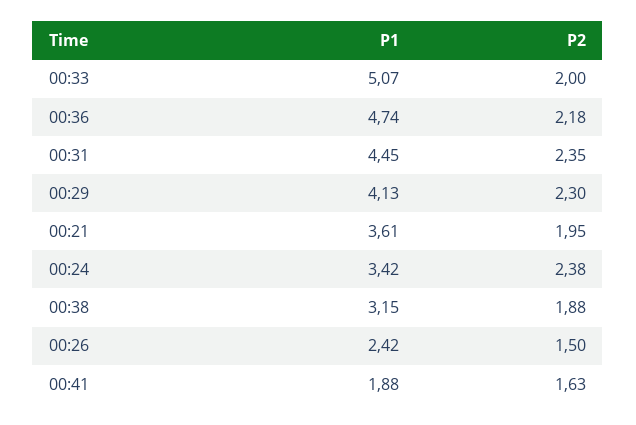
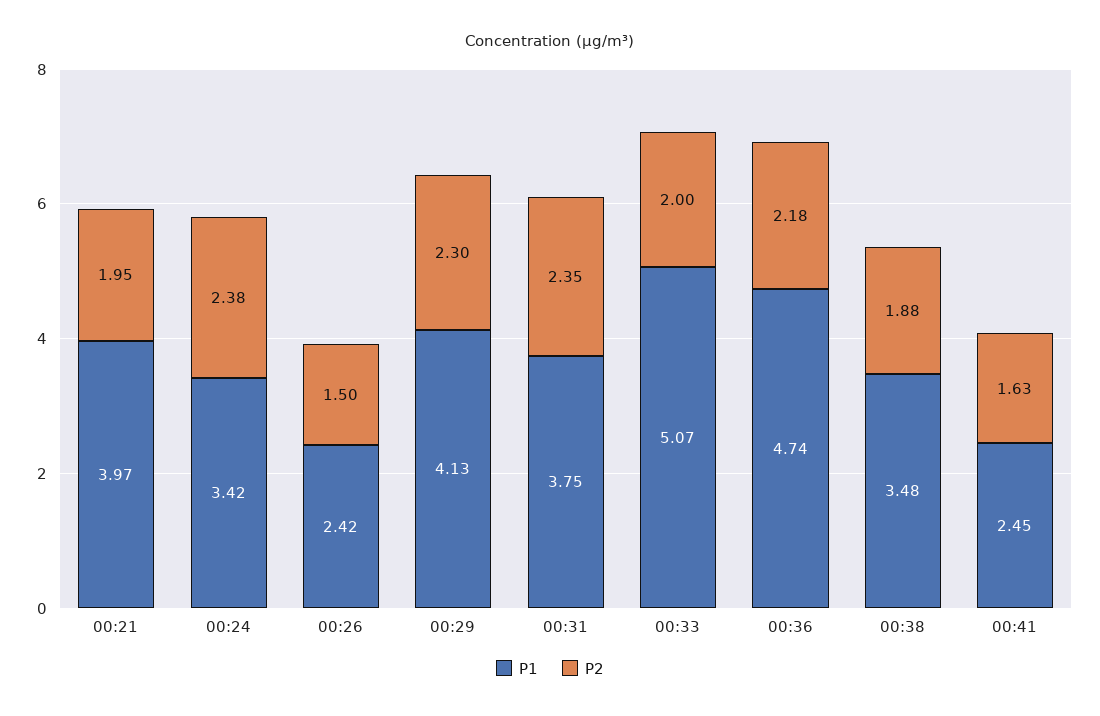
  {
    "P1": {
      "00:33": 5.07,
      "00:36": 4.74,
-     "00:31": 4.45,
+     "00:31": 3.75,
      "00:29": 4.13,
-     "00:21": 3.61,
+     "00:21": 3.97,
      "00:24": 3.42,
-     "00:38": 3.15,
+     "00:38": 3.48,
      "00:26": 2.42,
-     "00:41": 1.88
+     "00:41": 2.45
    },
    "P2": {
      "00:33": 2,
      "00:36": 2.18,
      "00:31": 2.35,
      "00:29": 2.3,
      "00:21": 1.95,
      "00:24": 2.38,
      "00:38": 1.88,
      "00:26": 1.5,
      "00:41": 1.63
    }
  }

